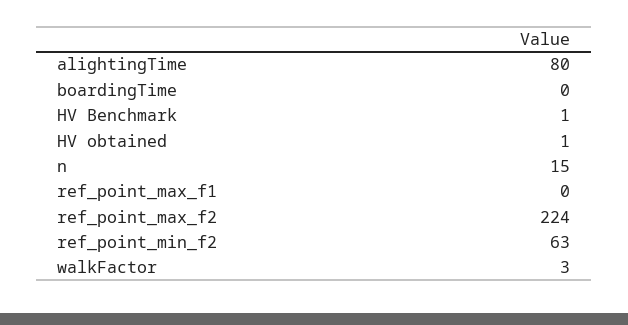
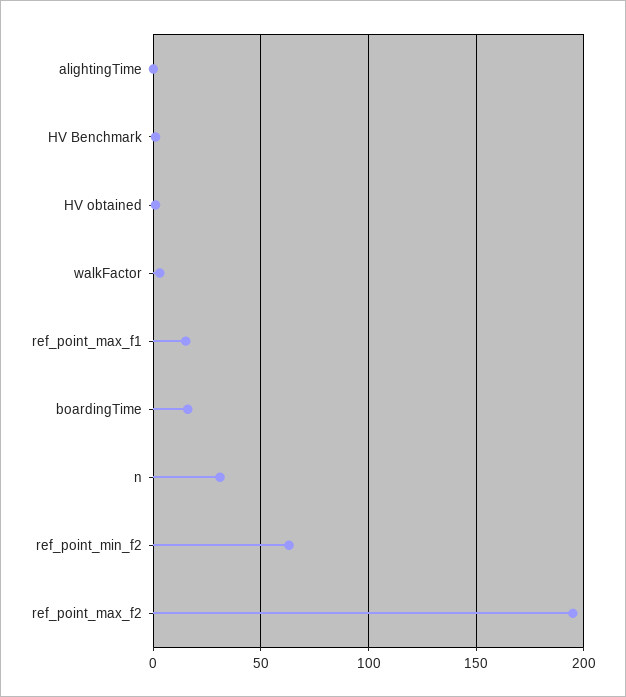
  {
-   "alightingTime": 80,
+   "alightingTime": 0,
-   "boardingTime": 0,
+   "boardingTime": 15,
    "HV Benchmark": 1,
    "HV obtained": 1,
-   "n": 15,
+   "n": 30,
-   "ref_point_max_f1": 0,
+   "ref_point_max_f1": 15,
-   "ref_point_max_f2": 224,
+   "ref_point_max_f2": 195,
    "ref_point_min_f2": 63,
    "walkFactor": 3
  }

